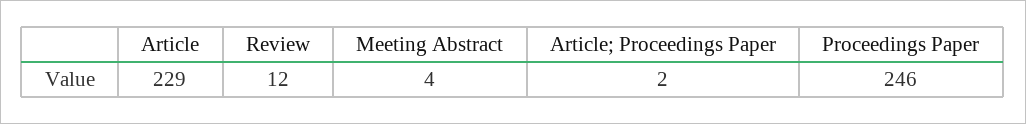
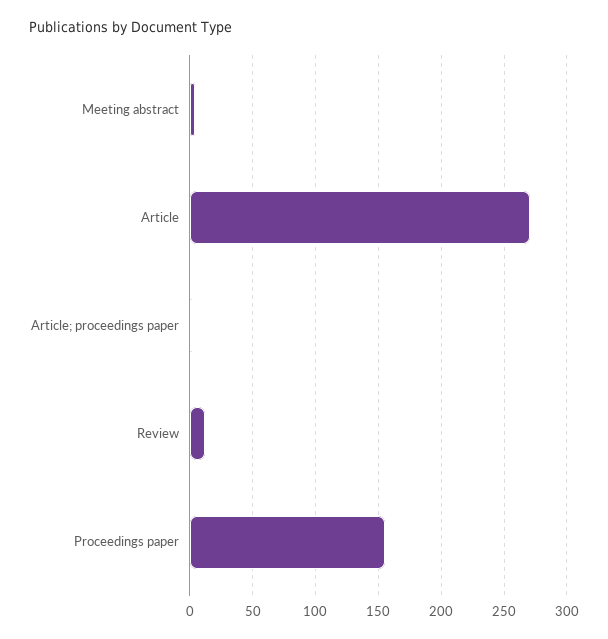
  {
-   "Article": 229,
+   "Article": 270,
    "Review": 12,
    "Meeting Abstract": 4,
    "Article; Proceedings Paper": 2,
-   "Proceedings Paper": 246
+   "Proceedings Paper": 155
  }

